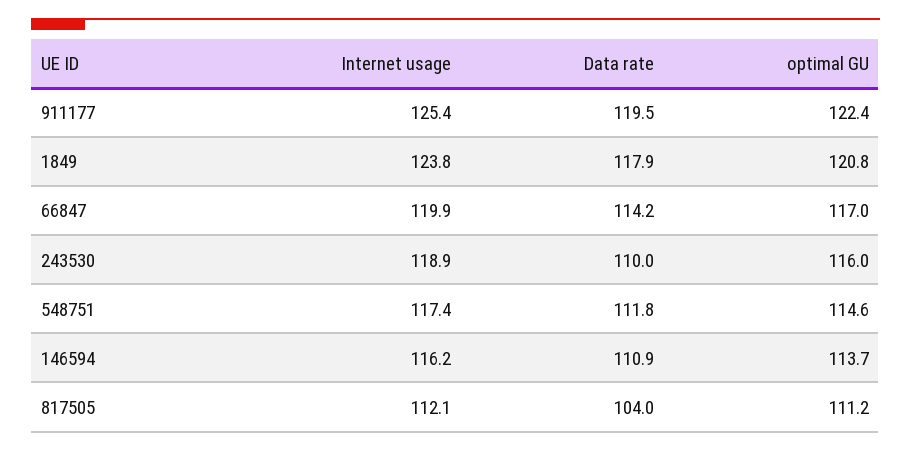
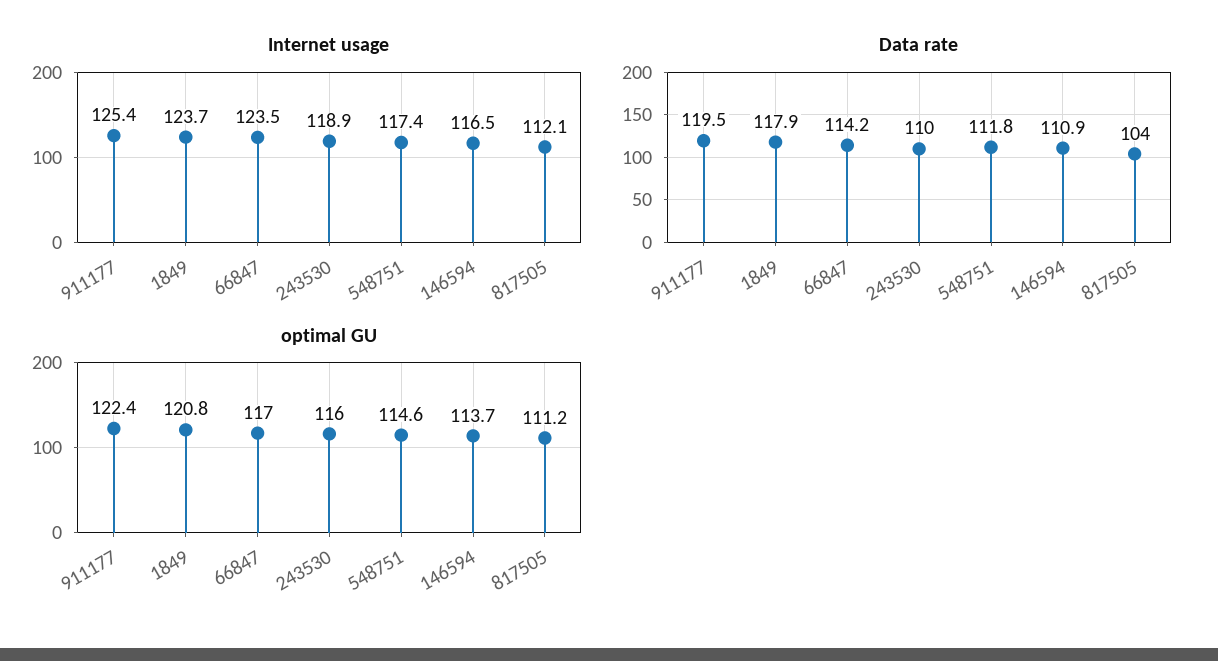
  {
    "Internet usage": {
      "911177": 125.4,
-     "1849": 123.8,
+     "1849": 123.7,
-     "66847": 119.9,
+     "66847": 123.5,
      "243530": 118.9,
      "548751": 117.4,
-     "146594": 116.2,
+     "146594": 116.5,
      "817505": 112.1
    },
    "Data rate": {
      "911177": 119.5,
      "1849": 117.9,
      "66847": 114.2,
      "243530": 110,
      "548751": 111.8,
      "146594": 110.9,
      "817505": 104
    },
    "optimal GU": {
      "911177": 122.4,
      "1849": 120.8,
      "66847": 117,
      "243530": 116,
      "548751": 114.6,
      "146594": 113.7,
      "817505": 111.2
    }
  }

